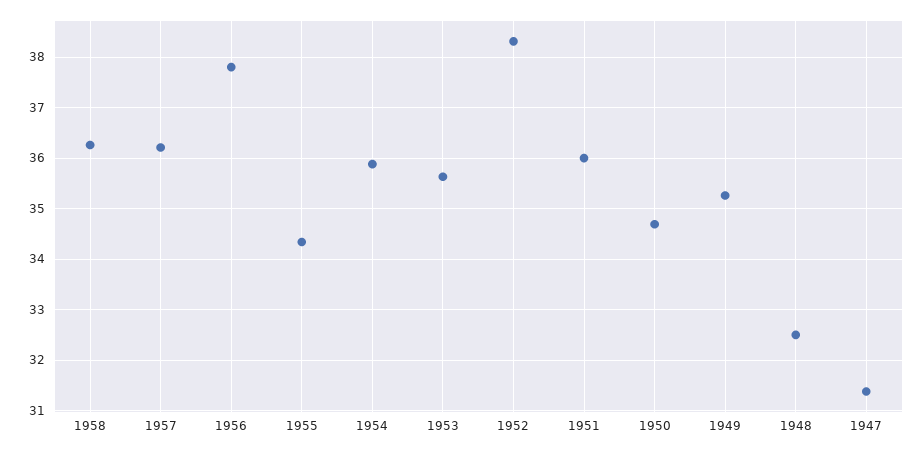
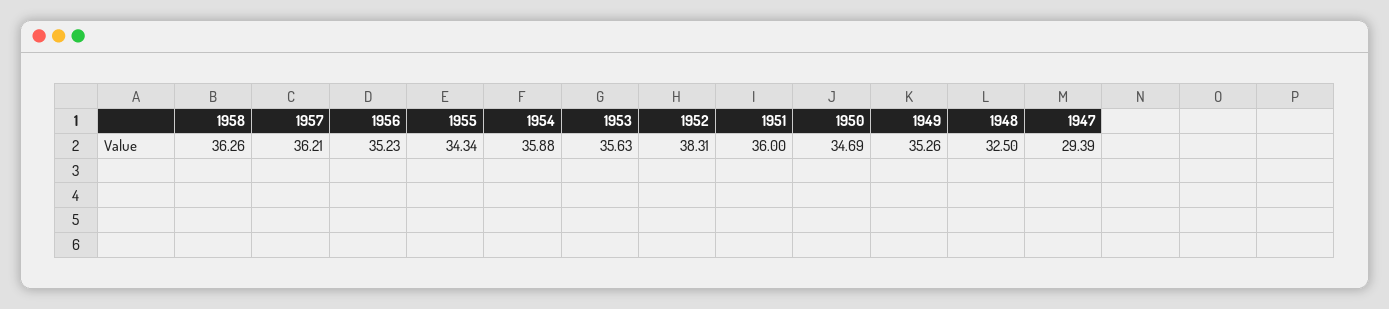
  {
    "1958": 36.26,
    "1957": 36.21,
-   "1956": 37.8,
+   "1956": 35.23,
    "1955": 34.34,
    "1954": 35.88,
    "1953": 35.63,
    "1952": 38.31,
    "1951": 36,
    "1950": 34.69,
    "1949": 35.26,
    "1948": 32.5,
-   "1947": 31.4
+   "1947": 29.39
  }

